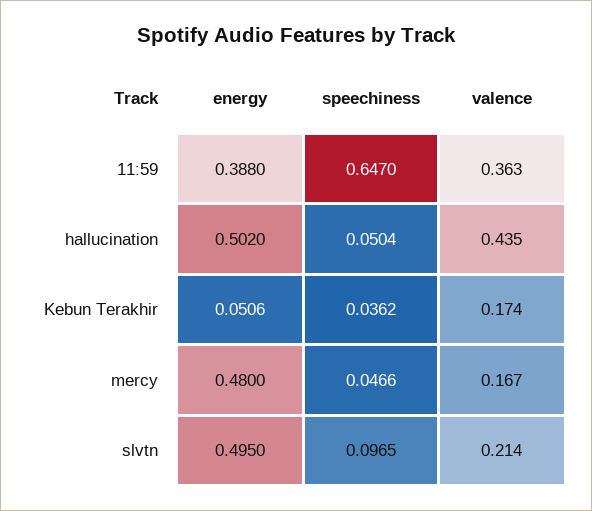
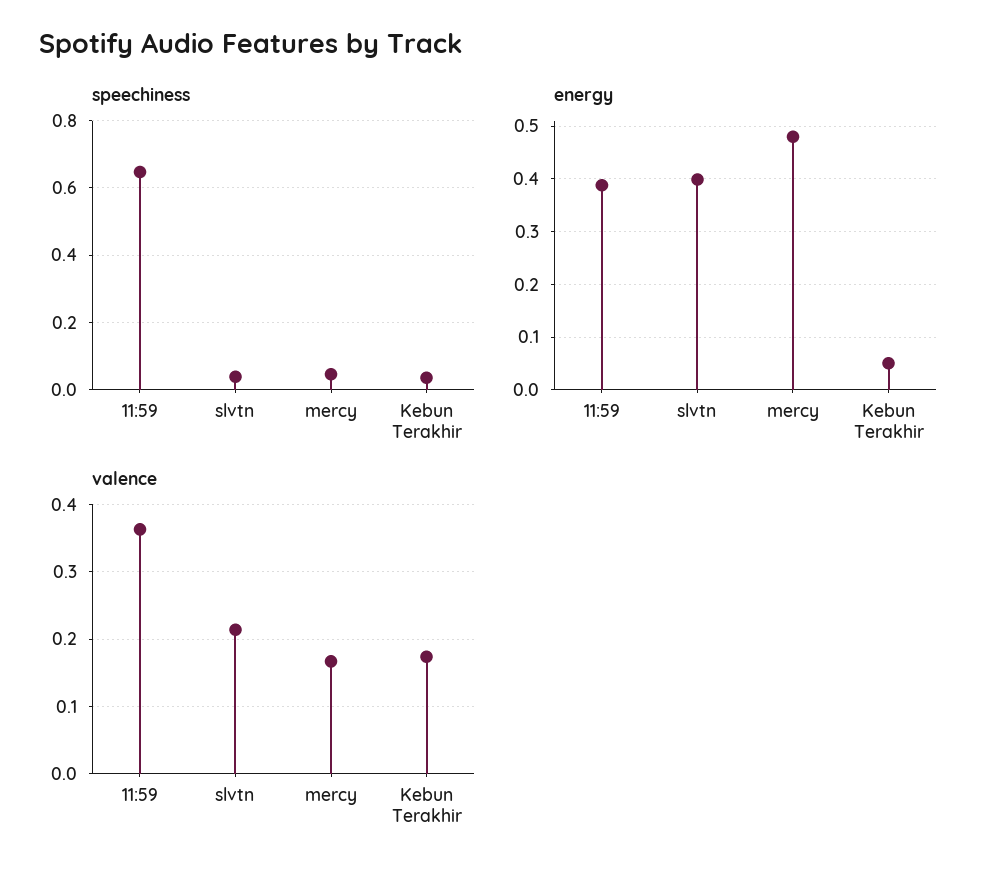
  {
    "energy": {
      "11:59": 0.388,
-     "hallucination": 0.502,
      "Kebun Terakhir": 0.0506,
      "mercy": 0.48,
-     "slvtn": 0.495
+     "slvtn": 0.4
    },
    "speechiness": {
      "11:59": 0.647,
-     "hallucination": 0.0504,
      "Kebun Terakhir": 0.0362,
      "mercy": 0.0466,
-     "slvtn": 0.0965
+     "slvtn": 0.04
    },
    "valence": {
      "11:59": 0.363,
-     "hallucination": 0.435,
      "Kebun Terakhir": 0.174,
      "mercy": 0.167,
      "slvtn": 0.214
    }
  }

